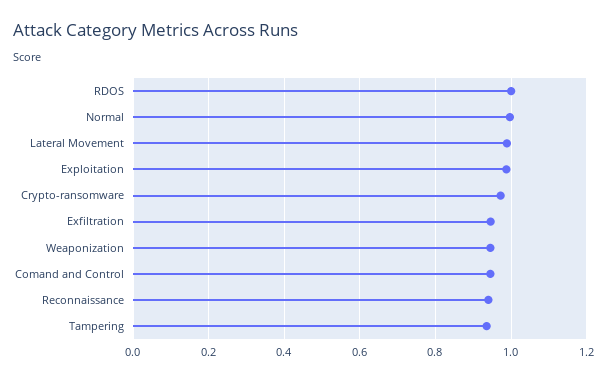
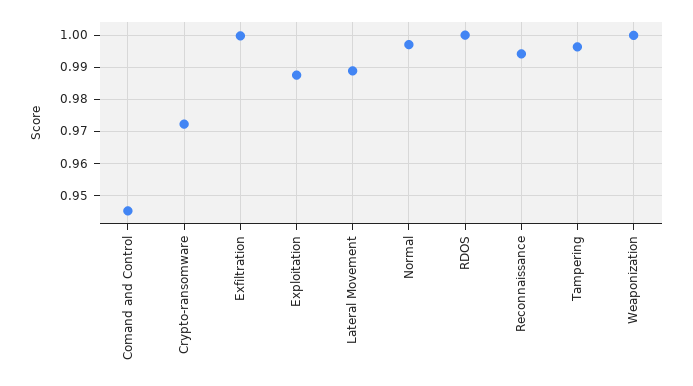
  {
    "RDOS": 1,
    "Normal": 0.998,
    "Lateral Movement": 0.988,
    "Exploitation": 0.988,
    "Crypto-ransomware": 0.972,
-   "Exfiltration": 0.94,
+   "Exfiltration": 1,
-   "Weaponization": 0.94,
+   "Weaponization": 1,
    "Comand and Control": 0.946,
-   "Reconnaissance": 0.94,
+   "Reconnaissance": 0.994,
-   "Tampering": 0.94
+   "Tampering": 0.996
  }

